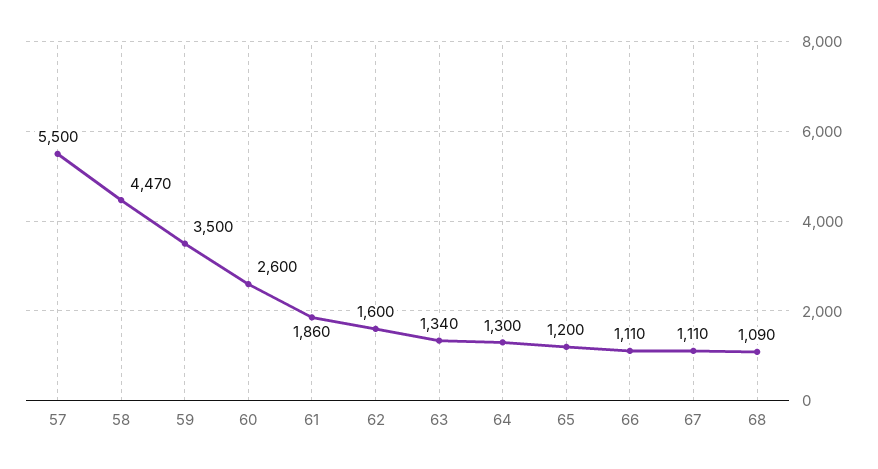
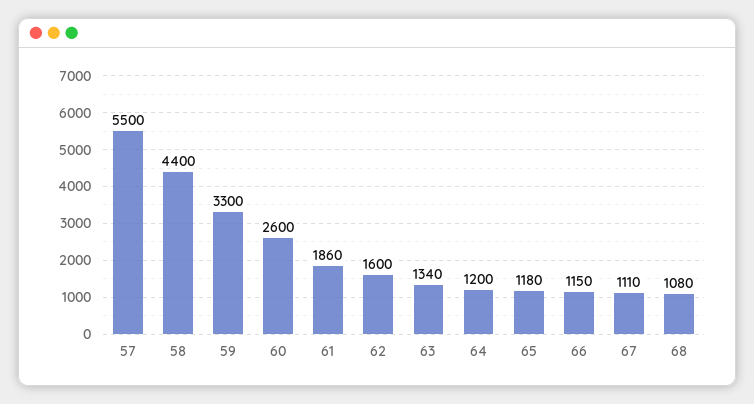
  {
    "57": 5500,
-   "58": 4470,
+   "58": 4400,
-   "59": 3500,
+   "59": 3300,
    "60": 2600,
    "61": 1860,
    "62": 1600,
    "63": 1340,
-   "64": 1300,
+   "64": 1200,
-   "65": 1200,
+   "65": 1180,
-   "66": 1110,
+   "66": 1150,
    "67": 1110,
-   "68": 1090
+   "68": 1080
  }

